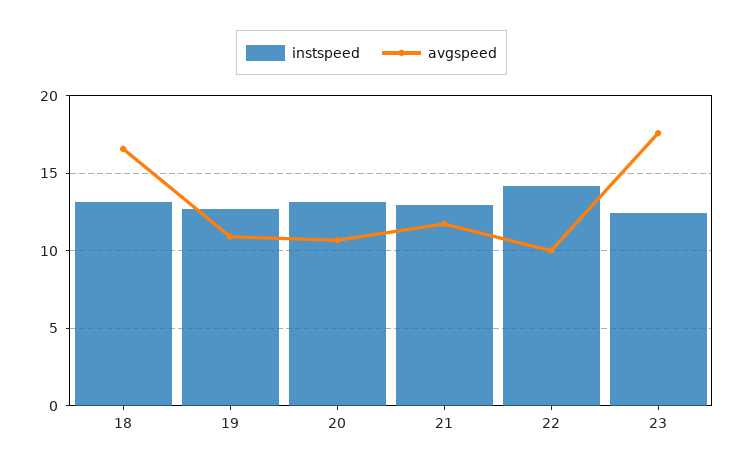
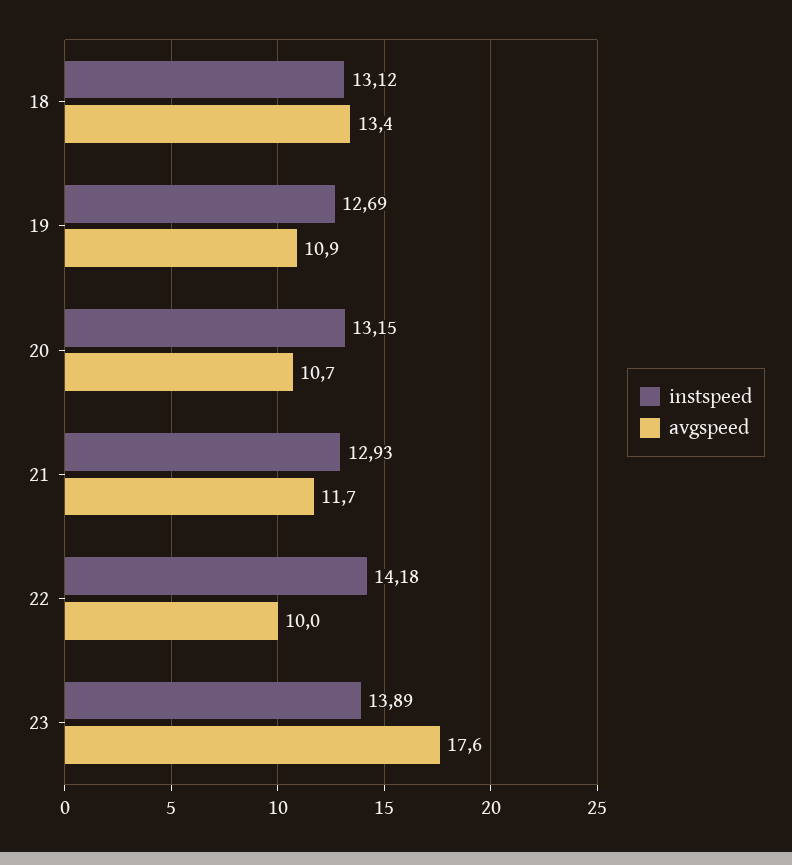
  {
    "instspeed": {
      "18": 13.12,
      "19": 12.69,
      "20": 13.15,
      "21": 12.93,
      "22": 14.18,
-     "23": 12.5
+     "23": 13.89
    },
    "avgspeed": {
-     "18": 16.5,
+     "18": 13.4,
      "19": 10.9,
      "20": 10.7,
      "21": 11.7,
      "22": 10,
      "23": 17.6
    }
  }

